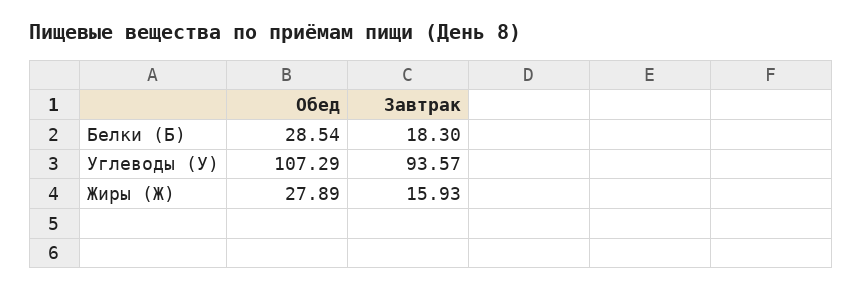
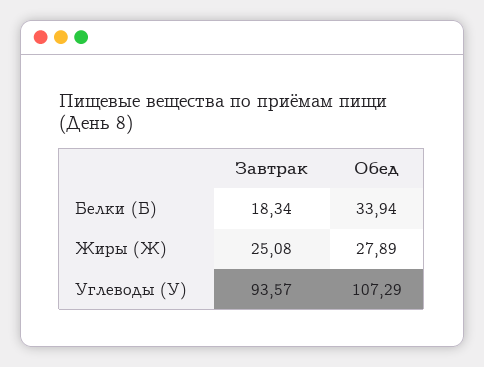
  {
    "Обед": {
-     "Белки (Б)": 28.54,
+     "Белки (Б)": 33.94,
      "Углеводы (У)": 107.29,
      "Жиры (Ж)": 27.89
    },
    "Завтрак": {
-     "Белки (Б)": 18.3,
+     "Белки (Б)": 18.34,
      "Углеводы (У)": 93.57,
-     "Жиры (Ж)": 15.93
+     "Жиры (Ж)": 25.08
    }
  }

